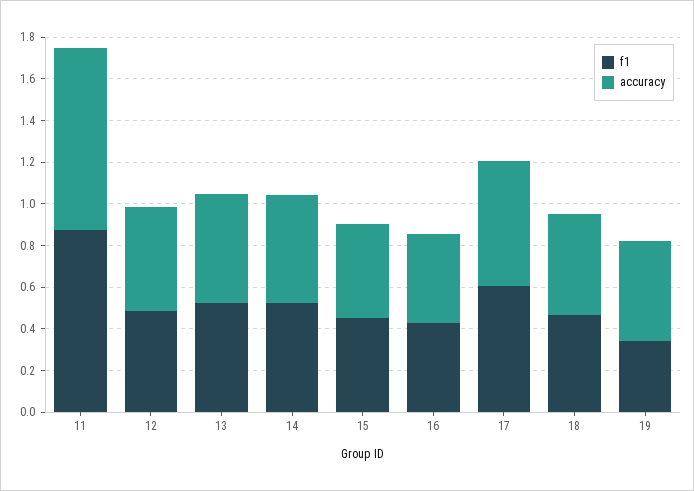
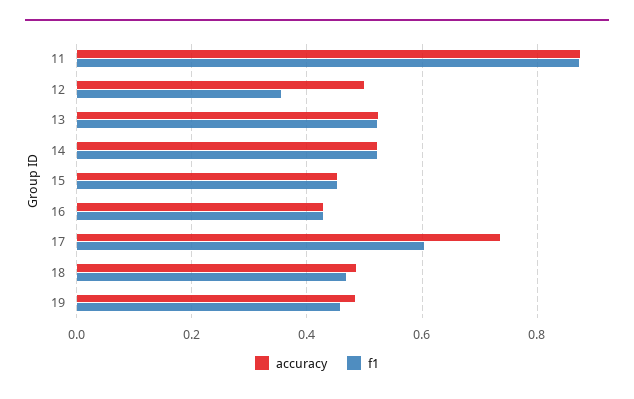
  {
    "f1": {
      "11": 0.88,
-     "12": 0.5,
+     "12": 0.36,
      "13": 0.52,
      "14": 0.52,
      "15": 0.46,
      "16": 0.42,
      "17": 0.6,
      "18": 0.46,
-     "19": 0.35
+     "19": 0.46
    },
    "accuracy": {
      "11": 0.88,
      "12": 0.5,
      "13": 0.52,
      "14": 0.52,
      "15": 0.46,
      "16": 0.42,
-     "17": 0.6,
+     "17": 0.74,
      "18": 0.48,
      "19": 0.48
    }
  }

